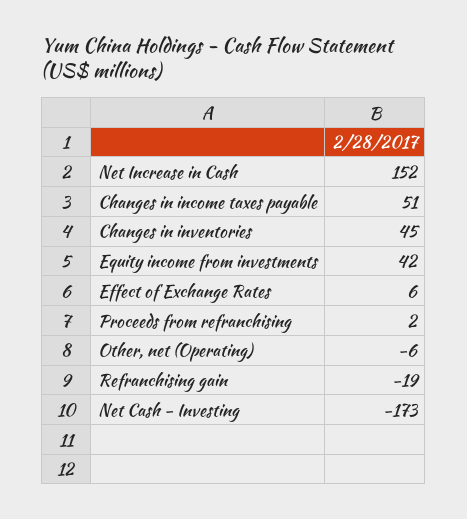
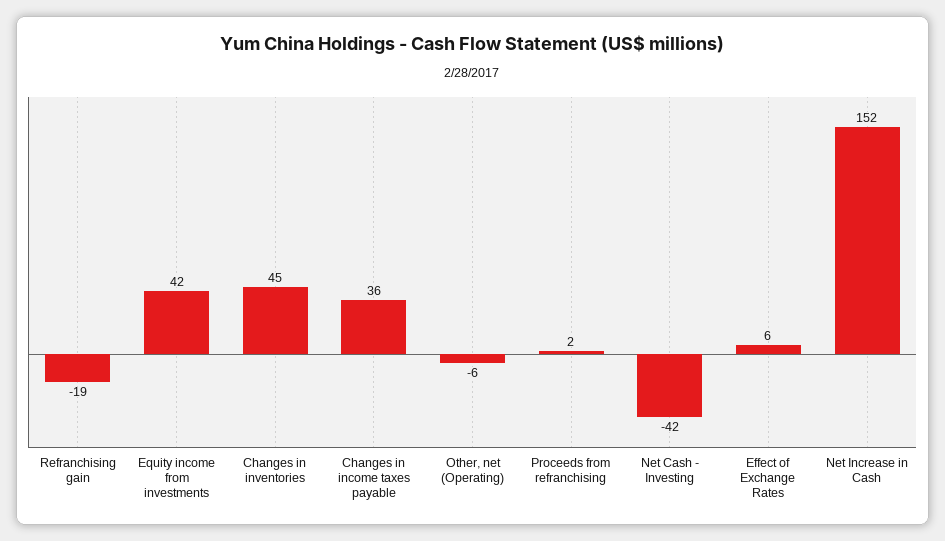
  {
    "Net Increase in Cash": 152,
-   "Changes in income taxes payable": 51,
+   "Changes in income taxes payable": 36,
    "Changes in inventories": 45,
    "Equity income from investments": 42,
    "Effect of Exchange Rates": 6,
    "Proceeds from refranchising": 2,
    "Other, net (Operating)": -6,
    "Refranchising gain": -19,
-   "Net Cash - Investing": -173
+   "Net Cash - Investing": -42
  }

